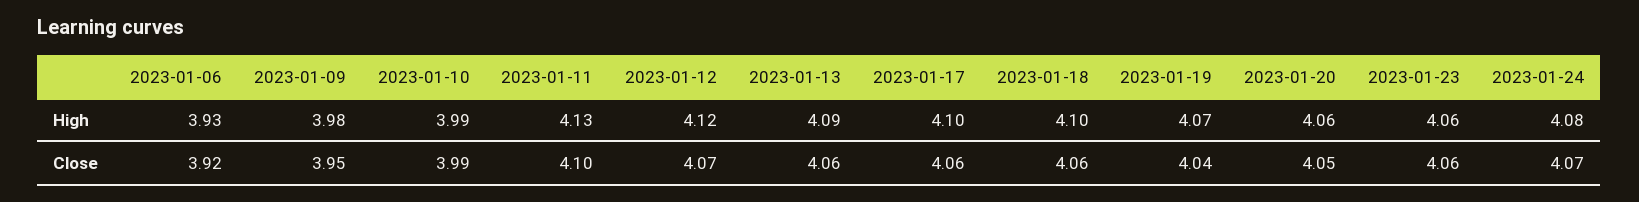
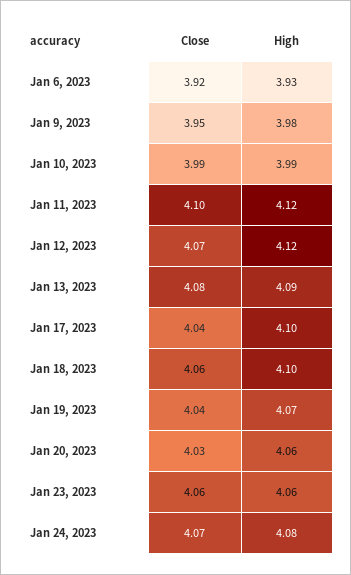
  {
    "2023-01-06": {
      "High": 3.93,
      "Close": 3.92
    },
    "2023-01-09": {
      "High": 3.98,
      "Close": 3.95
    },
    "2023-01-10": {
      "High": 3.99,
      "Close": 3.99
    },
    "2023-01-11": {
-     "High": 4.13,
+     "High": 4.12,
      "Close": 4.1
    },
    "2023-01-12": {
      "High": 4.12,
      "Close": 4.07
    },
    "2023-01-13": {
      "High": 4.09,
-     "Close": 4.06
+     "Close": 4.08
    },
    "2023-01-17": {
      "High": 4.1,
-     "Close": 4.06
+     "Close": 4.04
    },
    "2023-01-18": {
      "High": 4.1,
      "Close": 4.06
    },
    "2023-01-19": {
      "High": 4.07,
      "Close": 4.04
    },
    "2023-01-20": {
      "High": 4.06,
-     "Close": 4.05
+     "Close": 4.03
    },
    "2023-01-23": {
      "High": 4.06,
      "Close": 4.06
    },
    "2023-01-24": {
      "High": 4.08,
      "Close": 4.07
    }
  }

